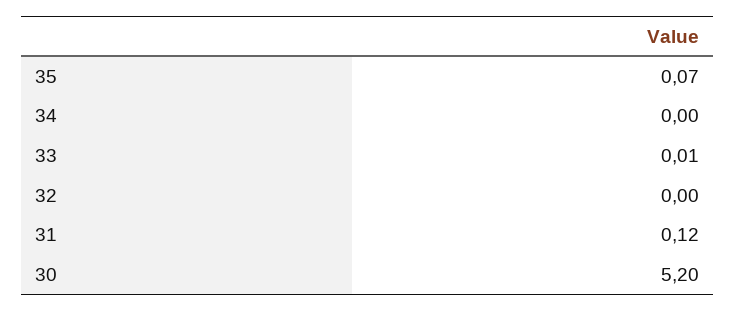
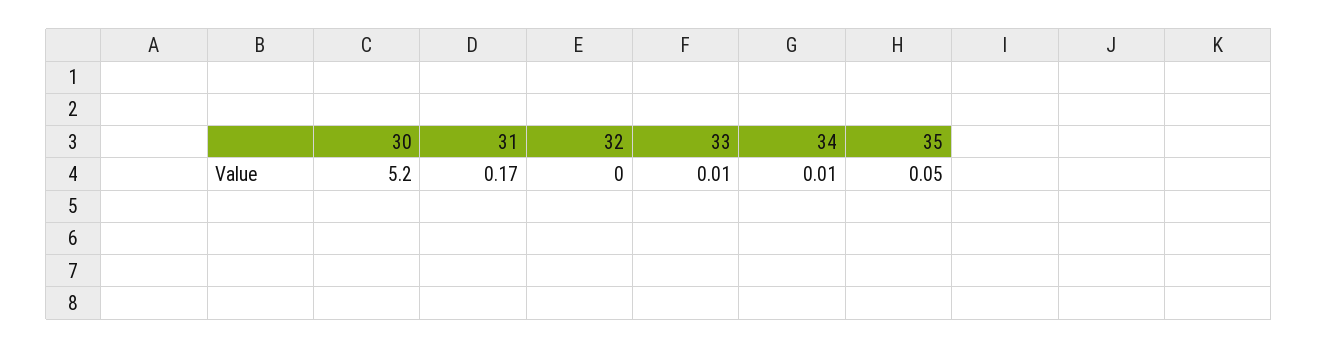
  {
-   "35": 0.07,
+   "35": 0.05,
-   "34": 0,
+   "34": 0.01,
    "33": 0.01,
    "32": 0,
-   "31": 0.12,
+   "31": 0.17,
    "30": 5.2
  }

